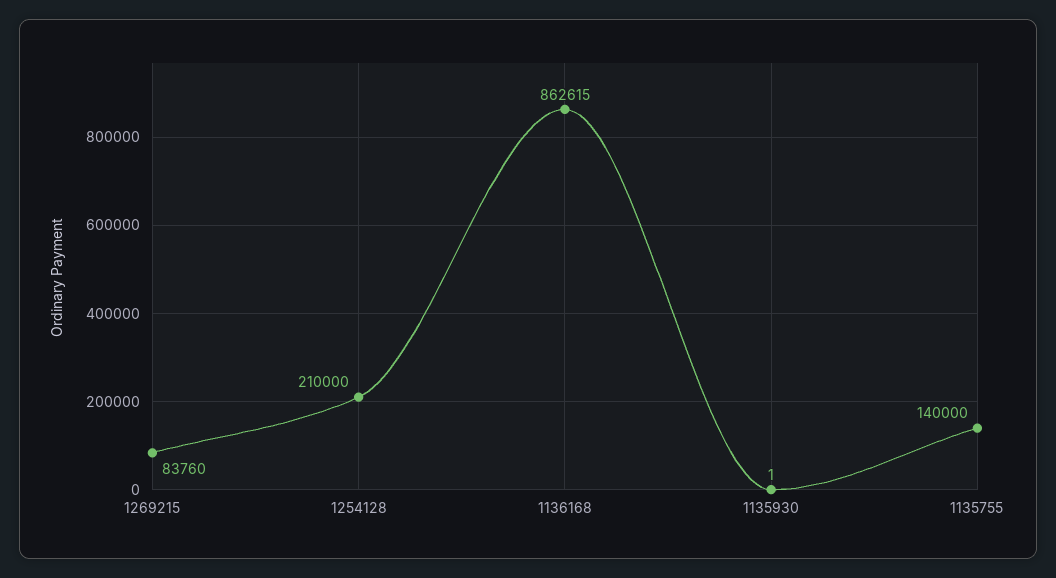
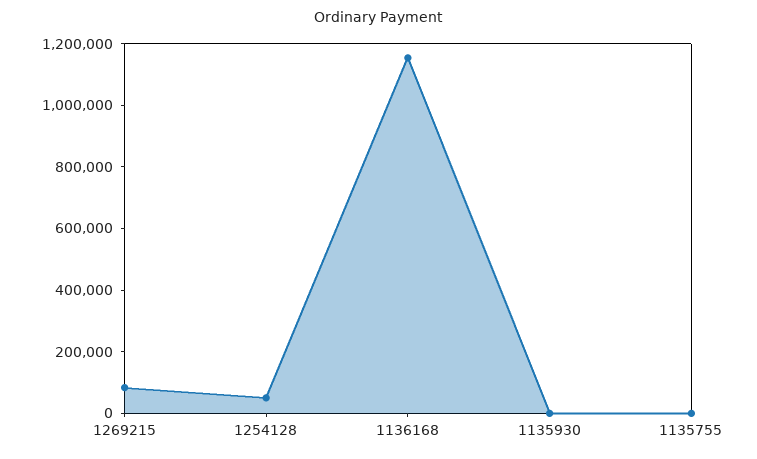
  {
    "1269215": 83760,
-   "1254128": 210000,
+   "1254128": 50000,
-   "1136168": 862615,
+   "1136168": 1150000,
    "1135930": 1,
-   "1135755": 140000
+   "1135755": 0
  }

